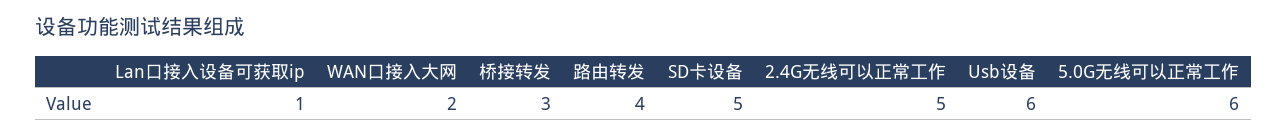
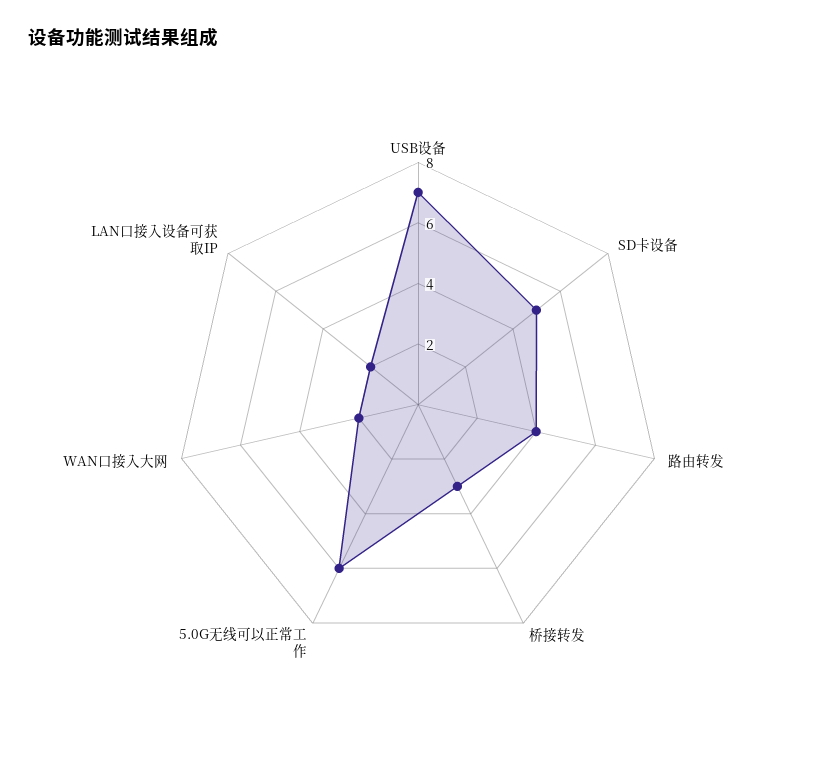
  {
-   "Lan口接入设备可获取ip": 1,
+   "Lan口接入设备可获取ip": 2,
    "WAN口接入大网": 2,
    "桥接转发": 3,
    "路由转发": 4,
    "SD卡设备": 5,
-   "2.4G无线可以正常工作": 5,
-   "Usb设备": 6,
+   "Usb设备": 7,
    "5.0G无线可以正常工作": 6
  }

